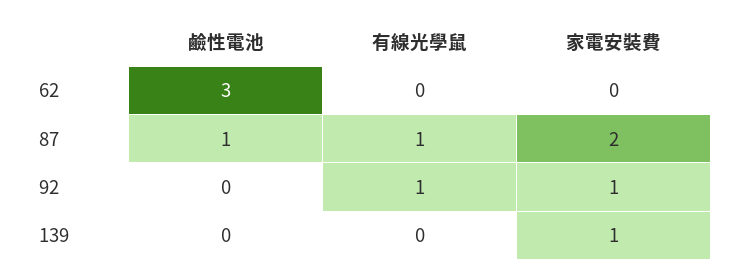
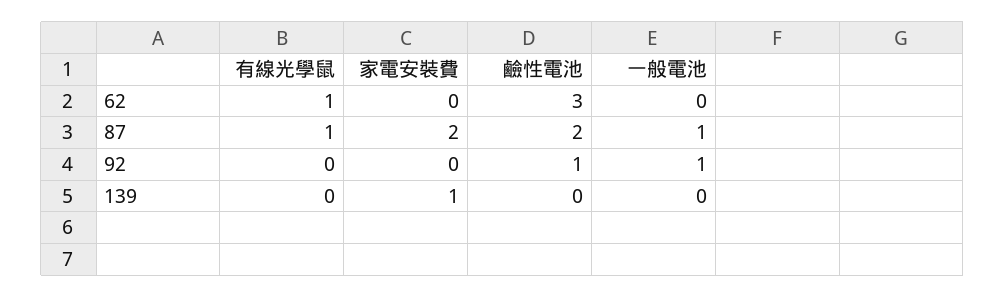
  {
    "鹼性電池": {
      "62": 3,
-     "87": 1,
+     "87": 2,
-     "92": 0,
+     "92": 1,
      "139": 0
    },
    "有線光學鼠": {
-     "62": 0,
+     "62": 1,
      "87": 1,
-     "92": 1,
+     "92": 0,
      "139": 0
    },
    "家電安裝費": {
      "62": 0,
      "87": 2,
-     "92": 1,
+     "92": 0,
      "139": 1
-   }
+   },
+   "一般電池": {
+     "62": 0,
+     "87": 1,
+     "92": 1,
+     "139": 0
+   }
  }

